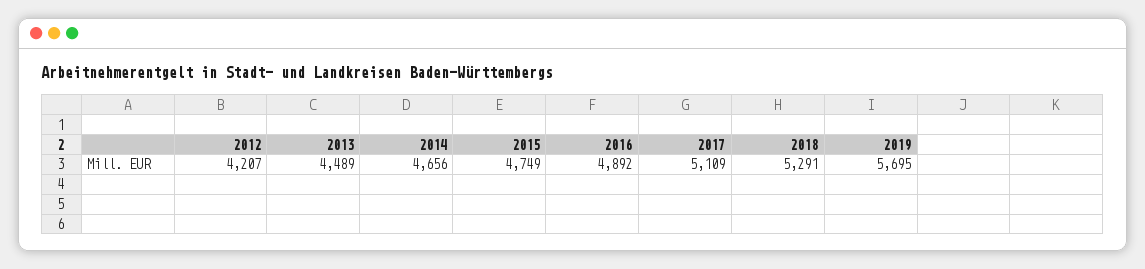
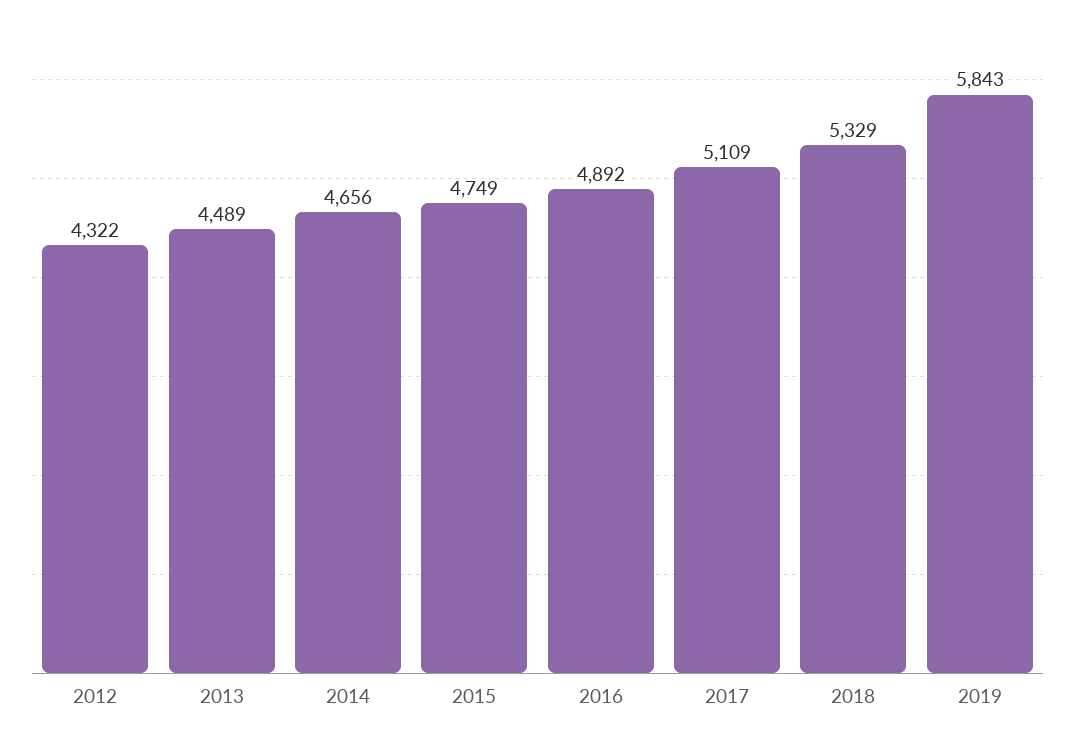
  {
-   "2012": 4207,
+   "2012": 4322,
    "2013": 4489,
    "2014": 4656,
    "2015": 4749,
    "2016": 4892,
    "2017": 5109,
-   "2018": 5291,
+   "2018": 5329,
-   "2019": 5695
+   "2019": 5843
  }

